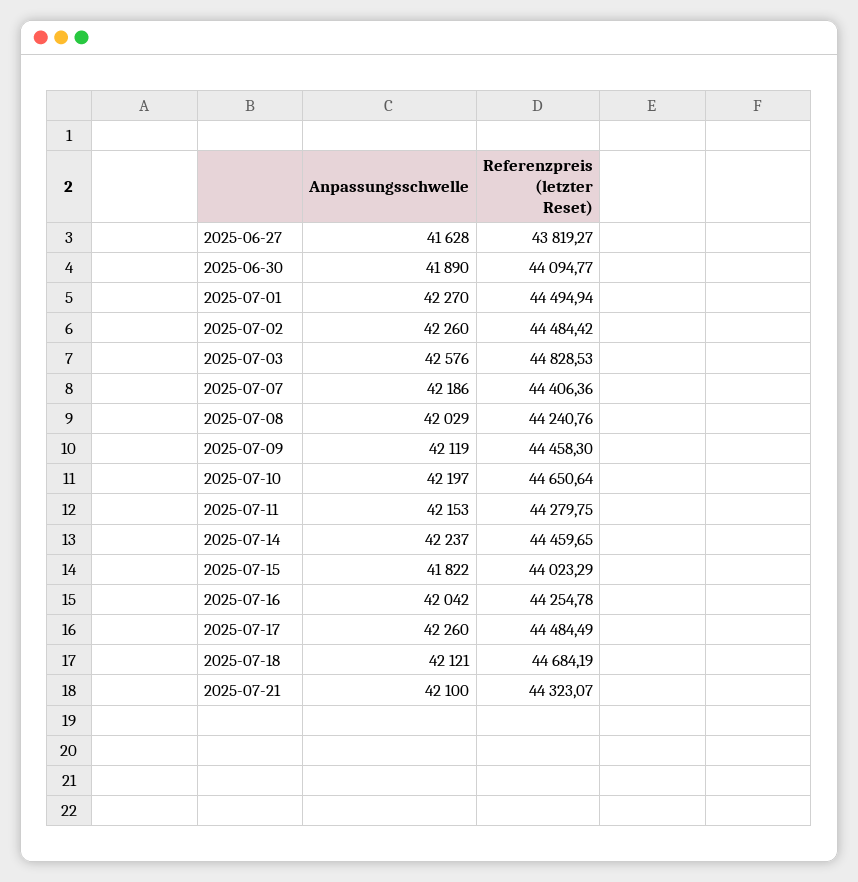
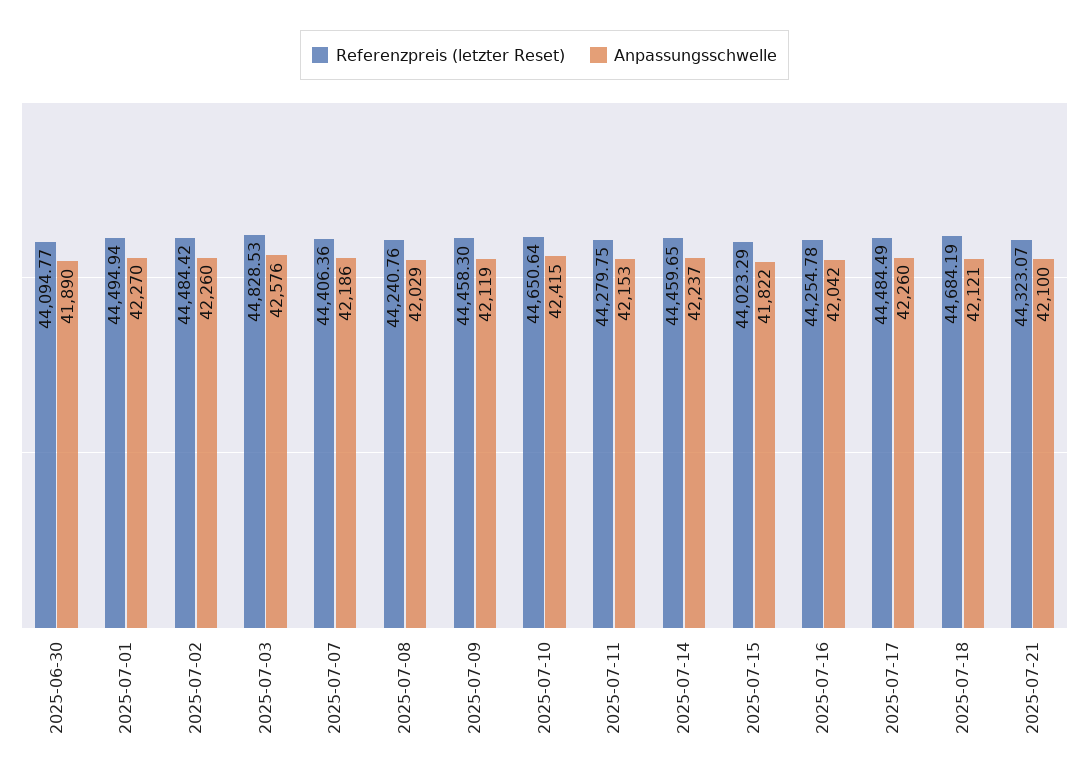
  {
    "Anpassungsschwelle": {
-     "2025-06-27": 41628,
      "2025-06-30": 41890,
      "2025-07-01": 42270,
      "2025-07-02": 42260,
      "2025-07-03": 42576,
      "2025-07-07": 42186,
      "2025-07-08": 42029,
      "2025-07-09": 42119,
-     "2025-07-10": 42197,
+     "2025-07-10": 42415,
      "2025-07-11": 42153,
      "2025-07-14": 42237,
      "2025-07-15": 41822,
      "2025-07-16": 42042,
      "2025-07-17": 42260,
      "2025-07-18": 42121,
      "2025-07-21": 42100
    },
    "Referenzpreis (letzter Reset)": {
-     "2025-06-27": 43819.27,
      "2025-06-30": 44094.77,
      "2025-07-01": 44494.94,
      "2025-07-02": 44484.42,
      "2025-07-03": 44828.53,
      "2025-07-07": 44406.36,
      "2025-07-08": 44240.76,
      "2025-07-09": 44458.3,
      "2025-07-10": 44650.64,
      "2025-07-11": 44279.75,
      "2025-07-14": 44459.65,
      "2025-07-15": 44023.29,
      "2025-07-16": 44254.78,
      "2025-07-17": 44484.49,
      "2025-07-18": 44684.19,
      "2025-07-21": 44323.07
    }
  }

